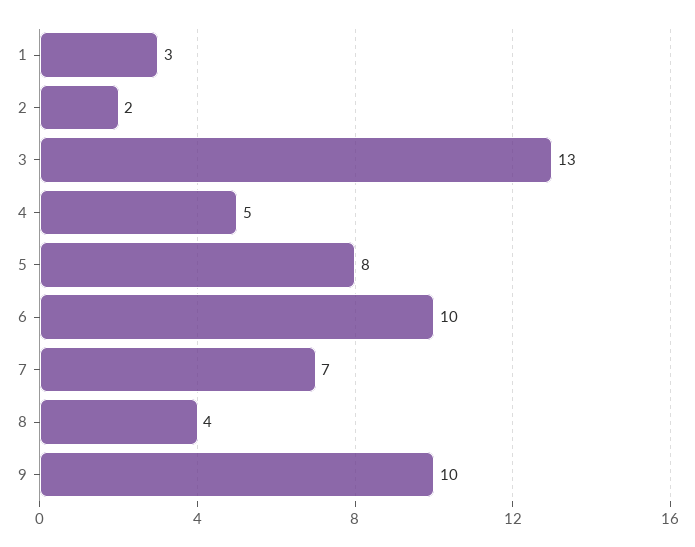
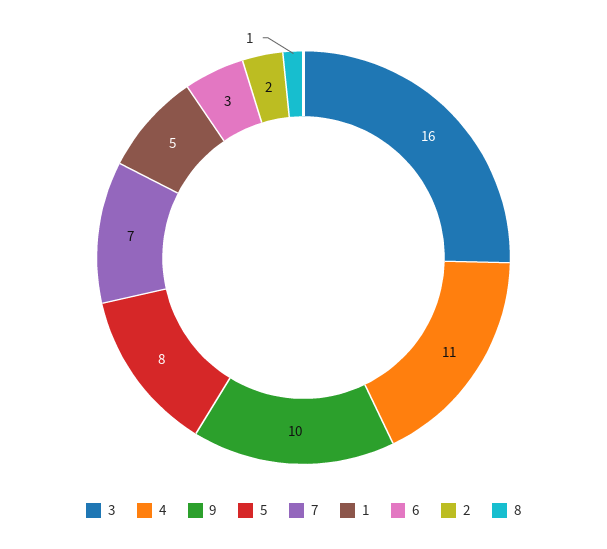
  {
-   "1": 3,
+   "1": 5,
    "2": 2,
-   "3": 13,
+   "3": 16,
-   "4": 5,
+   "4": 11,
    "5": 8,
-   "6": 10,
+   "6": 3,
    "7": 7,
-   "8": 4,
+   "8": 1,
    "9": 10
  }

